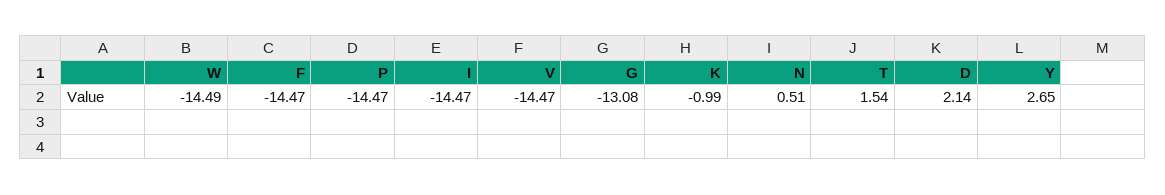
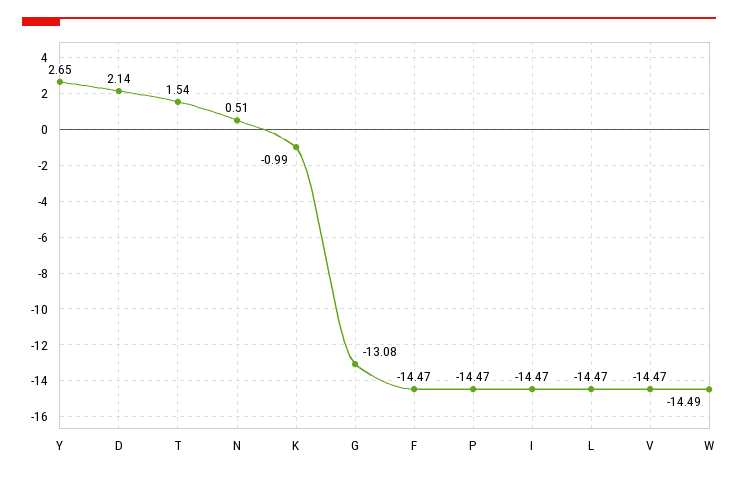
  {
    "W": -14.49,
    "F": -14.47,
    "P": -14.47,
    "I": -14.47,
    "V": -14.47,
    "G": -13.08,
    "K": -0.99,
    "N": 0.51,
    "T": 1.54,
    "D": 2.14,
-   "Y": 2.65
+   "Y": 2.65,
+   "L": -14.47
  }

